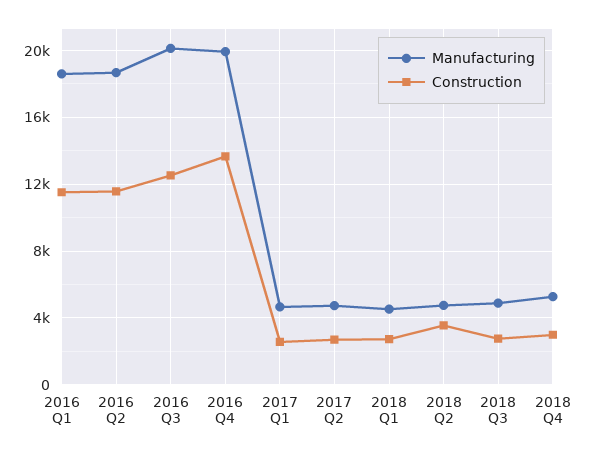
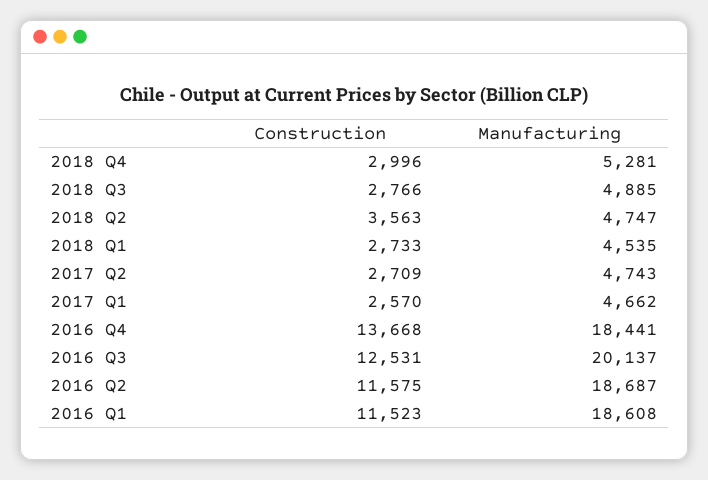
  {
    "Manufacturing": {
      "2016 Q1": 18608,
      "2016 Q2": 18687,
      "2016 Q3": 20137,
-     "2016 Q4": 20000,
+     "2016 Q4": 18441,
      "2017 Q1": 4662,
      "2017 Q2": 4743,
      "2018 Q1": 4535,
      "2018 Q2": 4747,
      "2018 Q3": 4885,
      "2018 Q4": 5281
    },
    "Construction": {
      "2016 Q1": 11523,
      "2016 Q2": 11575,
      "2016 Q3": 12531,
      "2016 Q4": 13668,
      "2017 Q1": 2570,
      "2017 Q2": 2709,
      "2018 Q1": 2733,
      "2018 Q2": 3563,
      "2018 Q3": 2766,
      "2018 Q4": 2996
    }
  }

